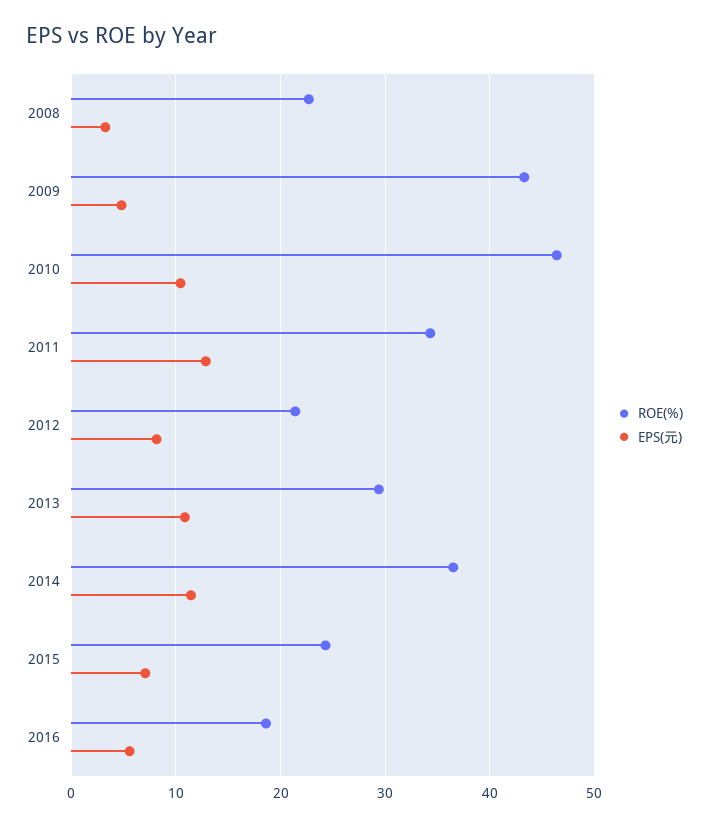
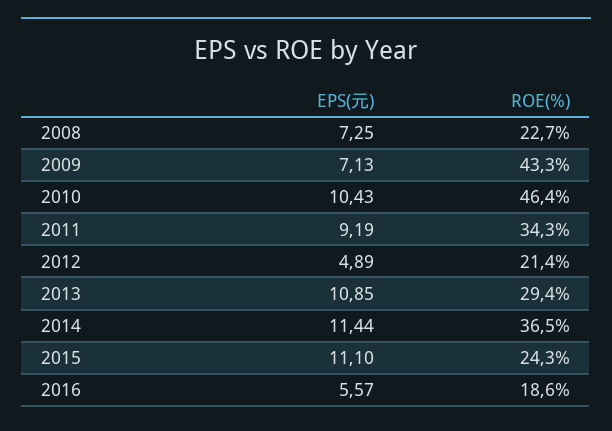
  {
    "ROE(%)": {
      "2008": 22.7,
      "2009": 43.3,
      "2010": 46.4,
      "2011": 34.3,
      "2012": 21.4,
      "2013": 29.4,
      "2014": 36.5,
      "2015": 24.3,
      "2016": 18.6
    },
    "EPS(元)": {
-     "2008": 3,
+     "2008": 7.25,
-     "2009": 5,
+     "2009": 7.13,
      "2010": 10.43,
-     "2011": 13,
+     "2011": 9.19,
-     "2012": 8,
+     "2012": 4.89,
      "2013": 10.85,
      "2014": 11.44,
-     "2015": 7,
+     "2015": 11.1,
      "2016": 5.57
    }
  }

